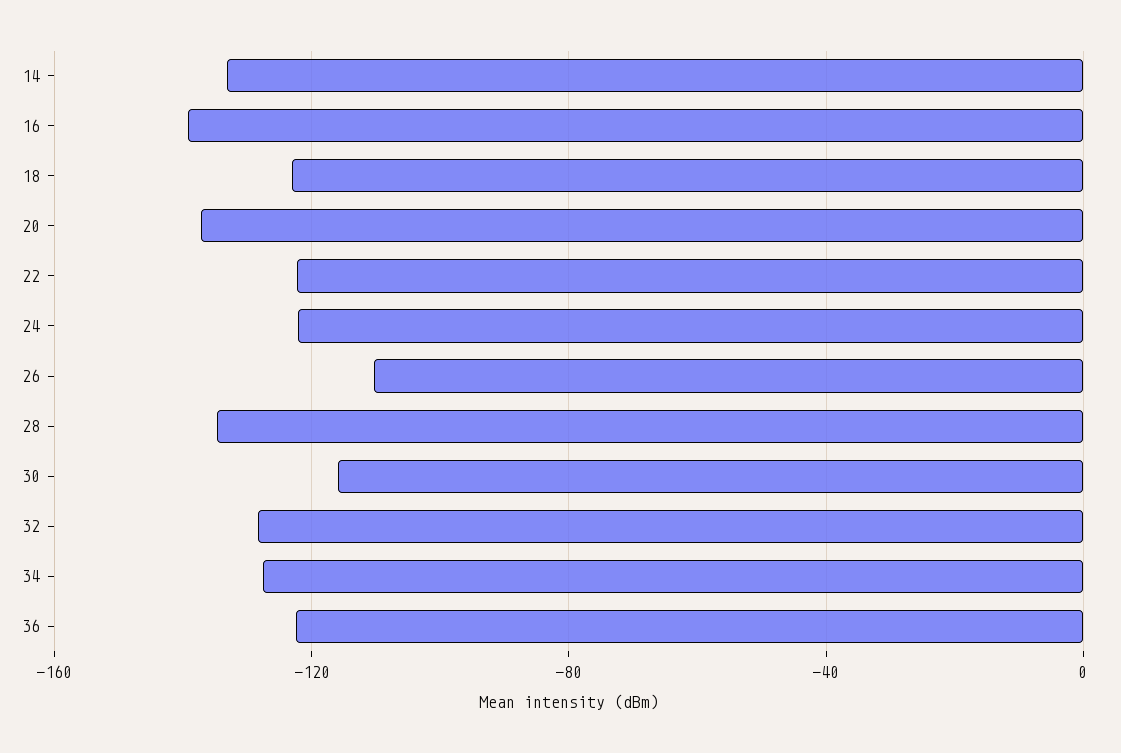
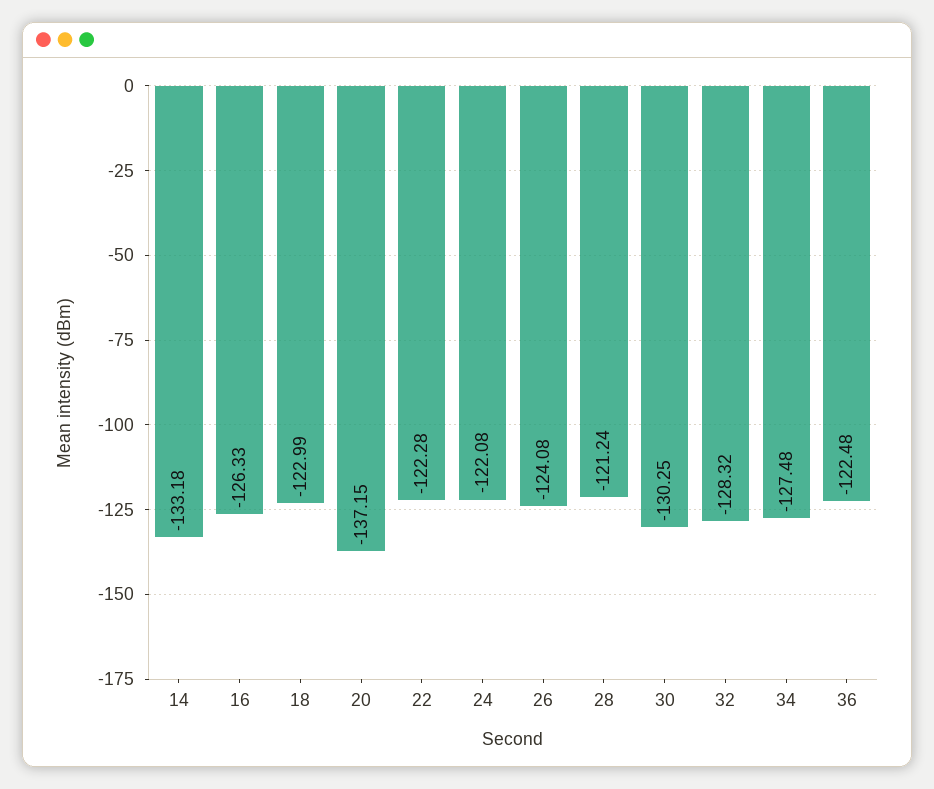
  {
    "14": -133.18,
-   "16": -140,
+   "16": -126.33,
    "18": -122.99,
    "20": -137.15,
    "22": -122.28,
    "24": -122.08,
-   "26": -110,
+   "26": -124.08,
-   "28": -135,
+   "28": -121.24,
-   "30": -115,
+   "30": -130.25,
    "32": -128.32,
    "34": -127.48,
    "36": -122.48
  }

